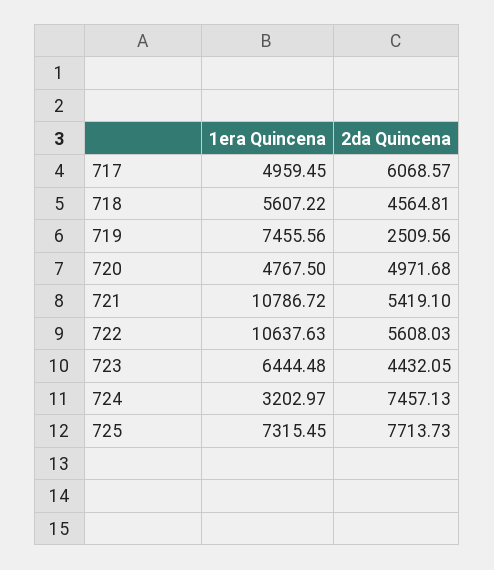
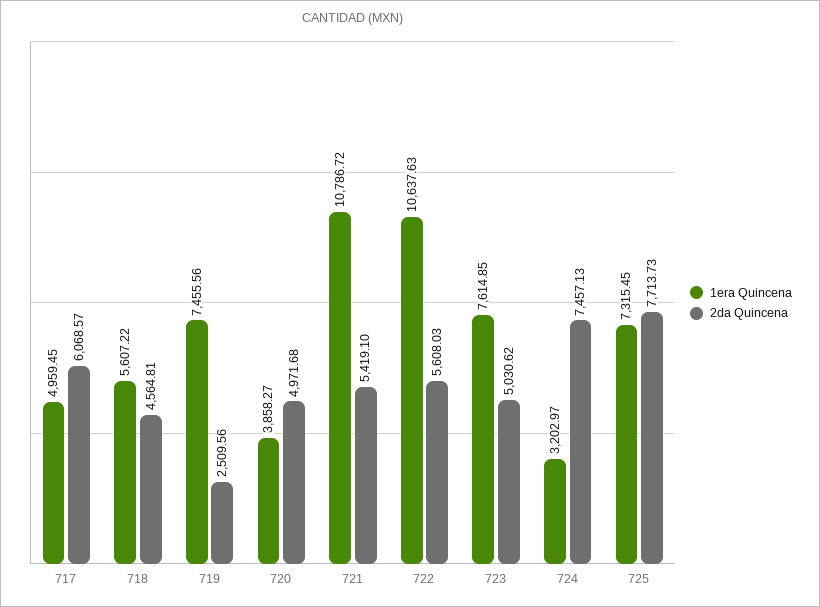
  {
    "1era Quincena": {
      "717": 4959.45,
      "718": 5607.22,
      "719": 7455.56,
-     "720": 4767.5,
+     "720": 3858.27,
      "721": 10786.72,
      "722": 10637.63,
-     "723": 6444.48,
+     "723": 7614.85,
      "724": 3202.97,
      "725": 7315.45
    },
    "2da Quincena": {
      "717": 6068.57,
      "718": 4564.81,
      "719": 2509.56,
      "720": 4971.68,
      "721": 5419.1,
      "722": 5608.03,
-     "723": 4432.05,
+     "723": 5030.62,
      "724": 7457.13,
      "725": 7713.73
    }
  }

